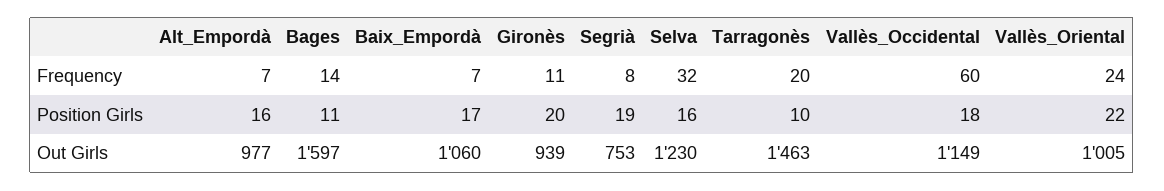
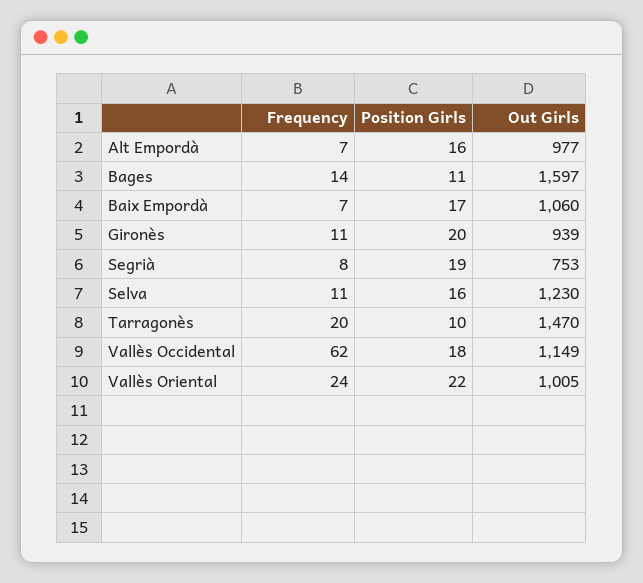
  {
    "Alt_Empordà": {
      "Frequency": 7,
      "Position Girls": 16,
      "Out Girls": 977
    },
    "Bages": {
      "Frequency": 14,
      "Position Girls": 11,
      "Out Girls": 1597
    },
    "Baix_Empordà": {
      "Frequency": 7,
      "Position Girls": 17,
      "Out Girls": 1060
    },
    "Gironès": {
      "Frequency": 11,
      "Position Girls": 20,
      "Out Girls": 939
    },
    "Segrià": {
      "Frequency": 8,
      "Position Girls": 19,
      "Out Girls": 753
    },
    "Selva": {
-     "Frequency": 32,
+     "Frequency": 11,
      "Position Girls": 16,
      "Out Girls": 1230
    },
    "Tarragonès": {
      "Frequency": 20,
      "Position Girls": 10,
-     "Out Girls": 1463
+     "Out Girls": 1470
    },
    "Vallès_Occidental": {
-     "Frequency": 60,
+     "Frequency": 62,
      "Position Girls": 18,
      "Out Girls": 1149
    },
    "Vallès_Oriental": {
      "Frequency": 24,
      "Position Girls": 22,
      "Out Girls": 1005
    }
  }

